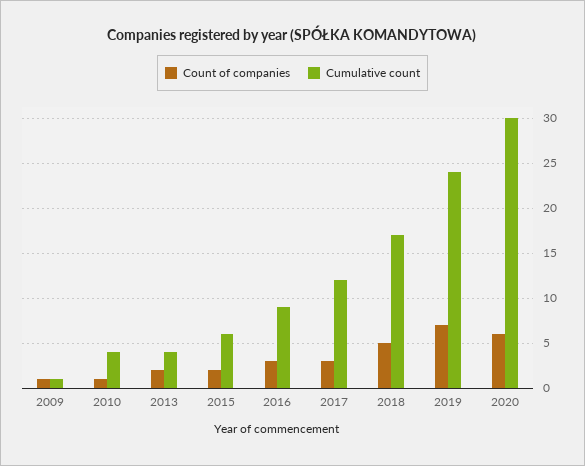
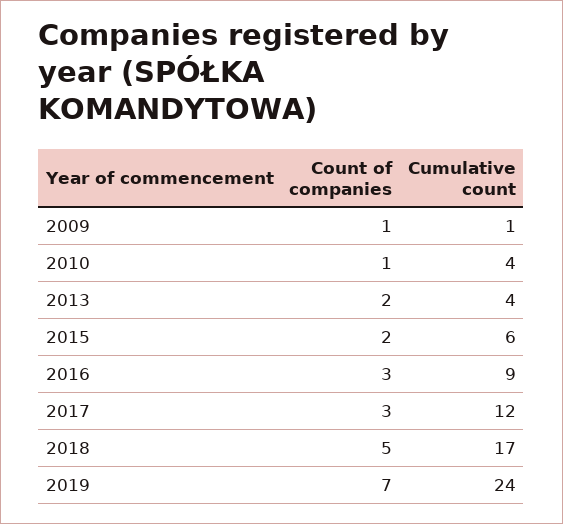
  {
    "Count of companies": {
      "2009": 1,
      "2010": 1,
      "2013": 2,
      "2015": 2,
      "2016": 3,
      "2017": 3,
      "2018": 5,
-     "2019": 7,
+     "2019": 7
-     "2020": 6
    },
    "Cumulative count": {
      "2009": 1,
      "2010": 4,
      "2013": 4,
      "2015": 6,
      "2016": 9,
      "2017": 12,
      "2018": 17,
-     "2019": 24,
+     "2019": 24
-     "2020": 30
    }
  }

